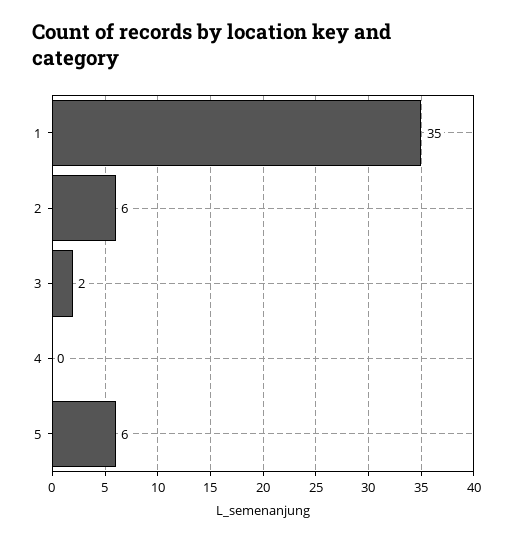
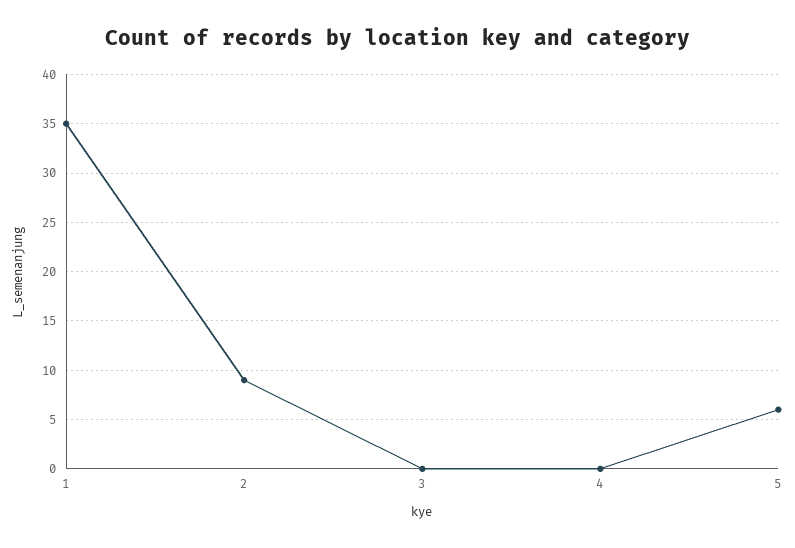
  {
    "1": 35,
-   "2": 6,
+   "2": 9,
-   "3": 2,
+   "3": 0,
    "4": 0,
    "5": 6
  }

